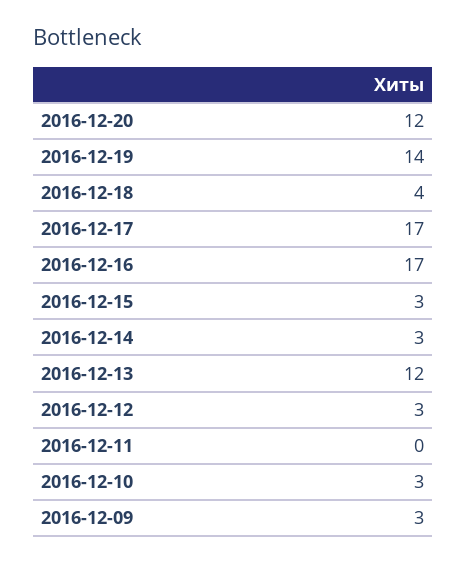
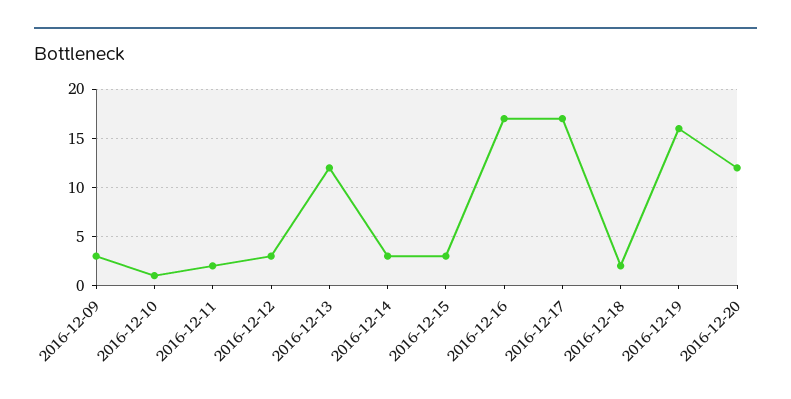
  {
    "2016-12-20": 12,
-   "2016-12-19": 14,
+   "2016-12-19": 16,
-   "2016-12-18": 4,
+   "2016-12-18": 2,
    "2016-12-17": 17,
    "2016-12-16": 17,
    "2016-12-15": 3,
    "2016-12-14": 3,
    "2016-12-13": 12,
    "2016-12-12": 3,
-   "2016-12-11": 0,
+   "2016-12-11": 2,
-   "2016-12-10": 3,
+   "2016-12-10": 1,
    "2016-12-09": 3
  }

